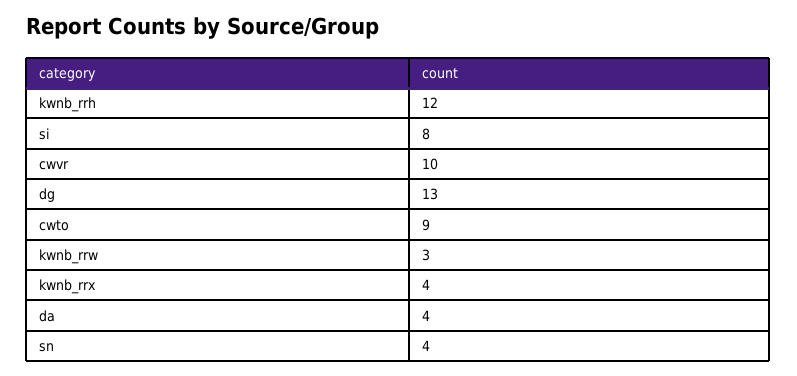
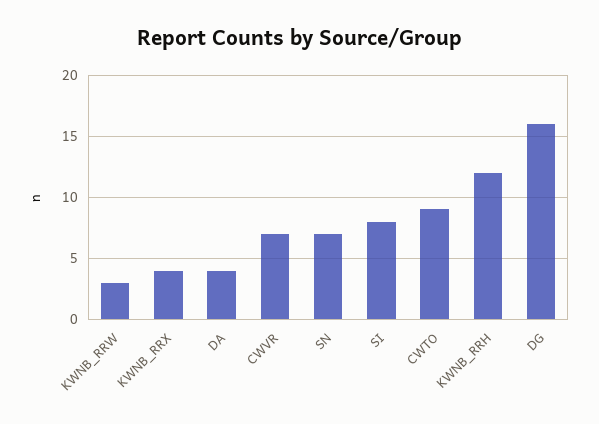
  {
    "kwnb_rrh": 12,
    "si": 8,
-   "cwvr": 10,
+   "cwvr": 7,
-   "dg": 13,
+   "dg": 16,
    "cwto": 9,
    "kwnb_rrw": 3,
    "kwnb_rrx": 4,
    "da": 4,
-   "sn": 4
+   "sn": 7
  }

